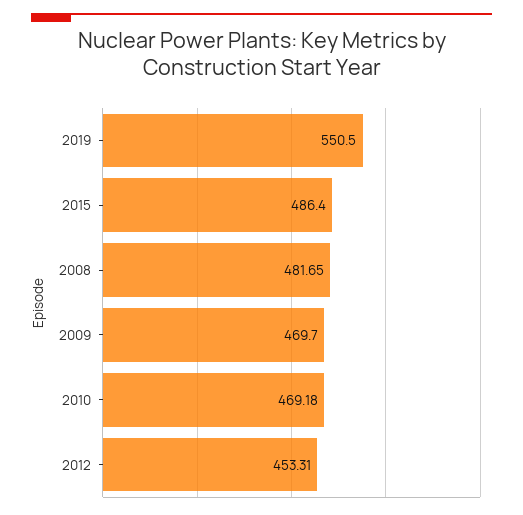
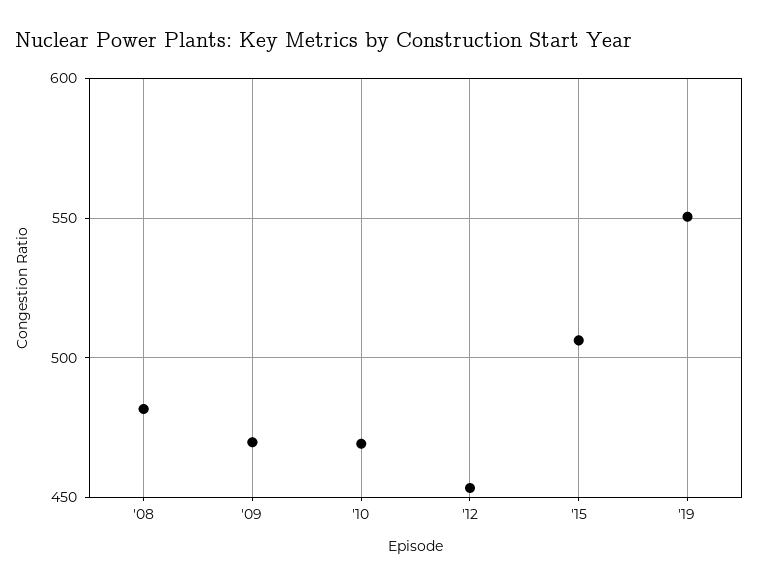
  {
    "2019": 550.5,
-   "2015": 486.4,
+   "2015": 505,
    "2008": 481.65,
    "2009": 469.7,
    "2010": 469.18,
    "2012": 453.31
  }

